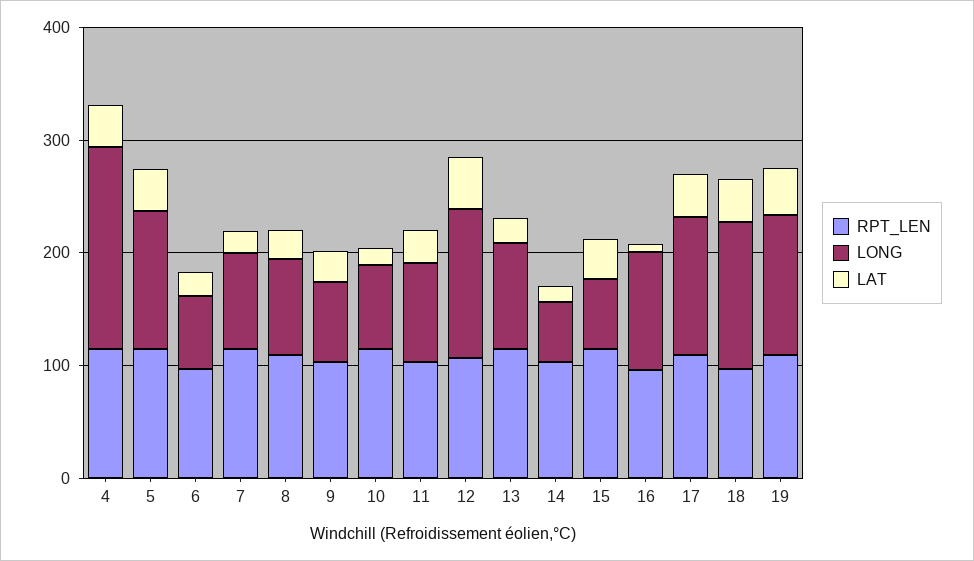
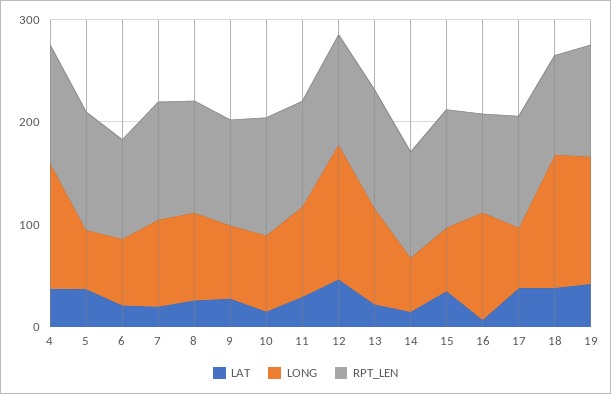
  {
    "RPT_LEN": {
      "4": 120,
      "5": 120,
      "6": 100,
      "7": 120,
      "8": 100,
      "9": 100,
      "10": 120,
      "11": 100,
      "12": 100,
      "13": 120,
      "14": 100,
      "15": 120,
      "16": 100,
      "17": 100,
      "18": 100,
      "19": 100
    },
    "LONG": {
-     "4": 180,
+     "4": 120,
-     "5": 120,
+     "5": 60,
      "6": 60,
      "7": 80,
      "8": 80,
      "9": 80,
      "10": 80,
      "11": 80,
      "12": 140,
      "13": 100,
      "14": 60,
      "15": 60,
      "16": 100,
-     "17": 120,
+     "17": 60,
      "18": 140,
      "19": 120
    },
    "LAT": {
      "4": 40,
      "5": 40,
      "6": 20,
      "7": 20,
      "8": 20,
      "9": 20,
      "10": 20,
      "11": 20,
      "12": 40,
      "13": 20,
      "14": 20,
      "15": 40,
      "16": 0,
      "17": 40,
      "18": 40,
      "19": 40
    }
  }

